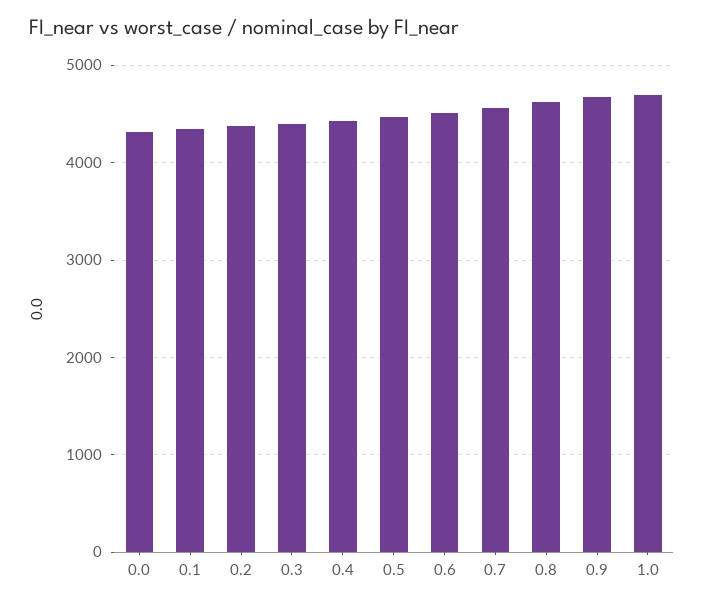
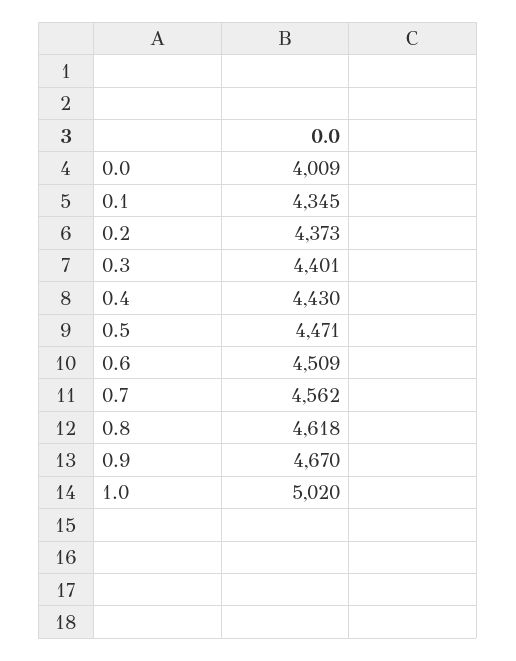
  {
-   "0.0": 4300,
+   "0.0": 4009,
    "0.1": 4345,
    "0.2": 4373,
    "0.3": 4401,
    "0.4": 4430,
    "0.5": 4471,
    "0.6": 4509,
    "0.7": 4562,
    "0.8": 4618,
    "0.9": 4670,
-   "1.0": 4700
+   "1.0": 5020
  }

